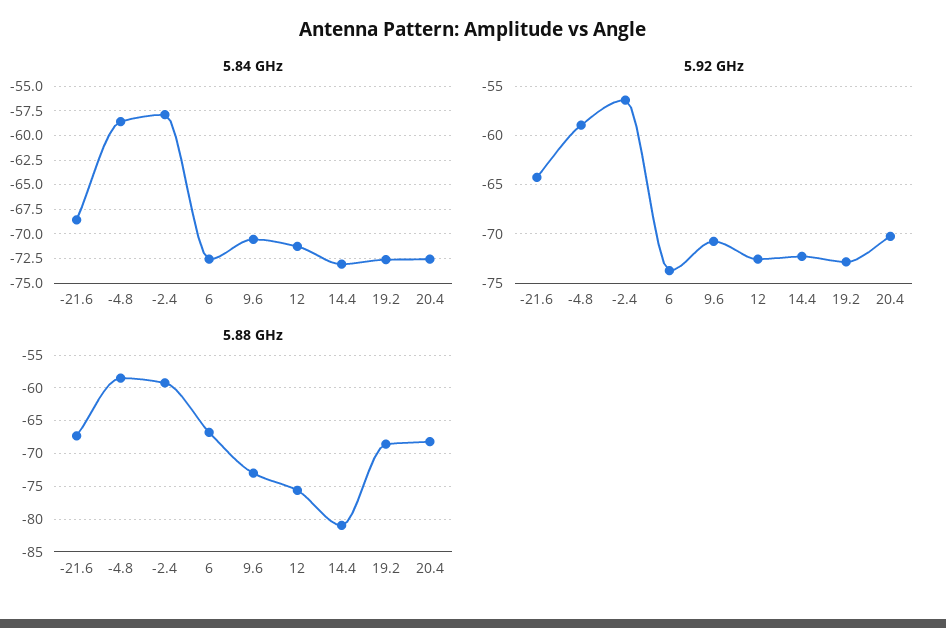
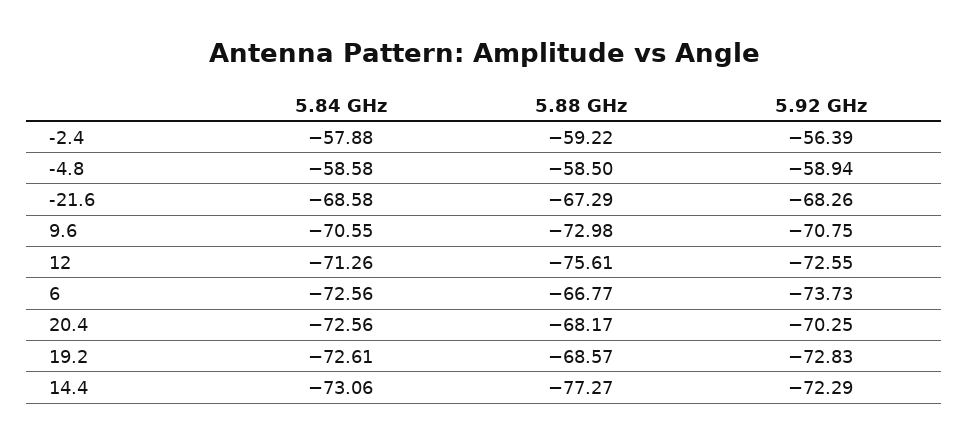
  {
    "5.84 GHz": {
      "-21.6": -68.58,
      "-4.8": -58.58,
      "-2.4": -57.88,
      "6": -72.56,
      "9.6": -70.55,
      "12": -71.26,
      "14.4": -73.06,
      "19.2": -72.61,
      "20.4": -72.56
    },
    "5.92 GHz": {
-     "-21.6": -64,
+     "-21.6": -68.26,
      "-4.8": -58.94,
      "-2.4": -56.39,
      "6": -73.73,
      "9.6": -70.75,
      "12": -72.55,
      "14.4": -72.29,
      "19.2": -72.83,
      "20.4": -70.25
    },
    "5.88 GHz": {
      "-21.6": -67.29,
      "-4.8": -58.5,
      "-2.4": -59.22,
      "6": -66.77,
      "9.6": -72.98,
      "12": -75.61,
-     "14.4": -81,
+     "14.4": -77.27,
      "19.2": -68.57,
      "20.4": -68.17
    }
  }

